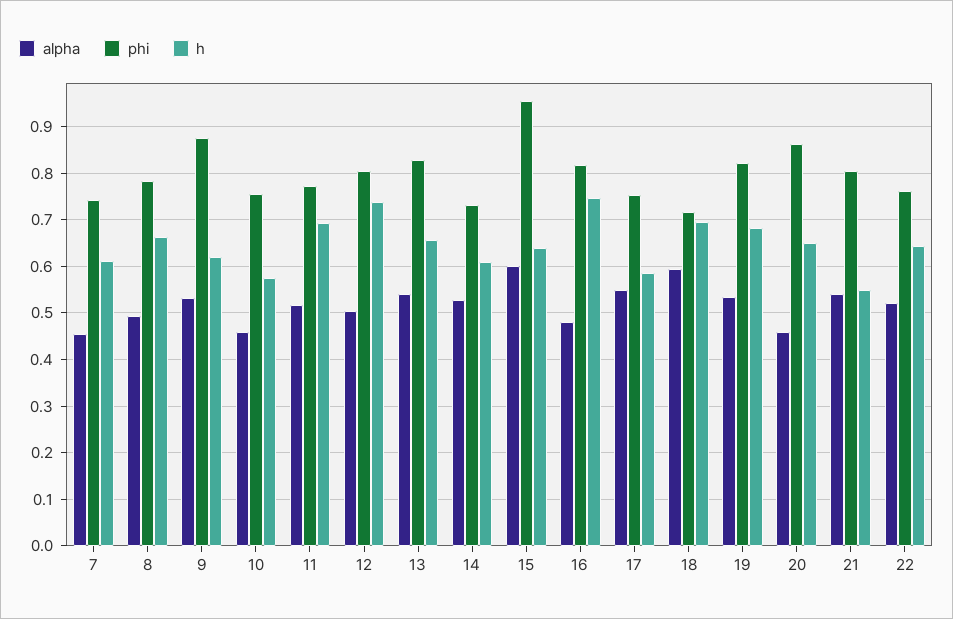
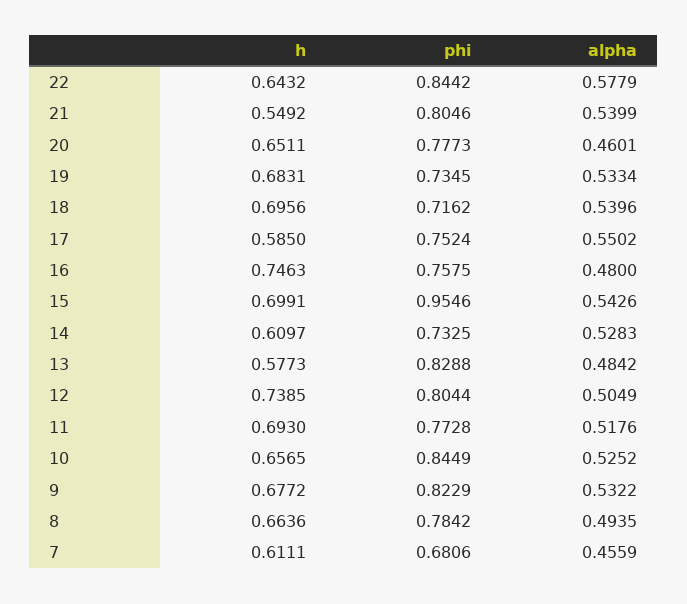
  {
    "alpha": {
      "7": 0.4559,
      "8": 0.4935,
      "9": 0.5322,
-     "10": 0.46,
+     "10": 0.5252,
      "11": 0.5176,
      "12": 0.5049,
-     "13": 0.54,
+     "13": 0.4842,
      "14": 0.5283,
-     "15": 0.6,
+     "15": 0.5426,
      "16": 0.48,
      "17": 0.5502,
-     "18": 0.6,
+     "18": 0.5396,
      "19": 0.5334,
      "20": 0.4601,
      "21": 0.5399,
-     "22": 0.52
+     "22": 0.5779
    },
    "phi": {
-     "7": 0.74,
+     "7": 0.6806,
      "8": 0.7842,
-     "9": 0.88,
+     "9": 0.8229,
-     "10": 0.76,
+     "10": 0.8449,
      "11": 0.7728,
      "12": 0.8044,
      "13": 0.8288,
      "14": 0.7325,
      "15": 0.9546,
-     "16": 0.82,
+     "16": 0.7575,
      "17": 0.7524,
      "18": 0.7162,
-     "19": 0.82,
+     "19": 0.7345,
-     "20": 0.86,
+     "20": 0.7773,
      "21": 0.8046,
-     "22": 0.76
+     "22": 0.8442
    },
    "h": {
      "7": 0.6111,
      "8": 0.6636,
-     "9": 0.62,
+     "9": 0.6772,
-     "10": 0.58,
+     "10": 0.6565,
      "11": 0.693,
      "12": 0.7385,
-     "13": 0.66,
+     "13": 0.5773,
      "14": 0.6097,
-     "15": 0.64,
+     "15": 0.6991,
      "16": 0.7463,
      "17": 0.585,
      "18": 0.6956,
      "19": 0.6831,
      "20": 0.6511,
      "21": 0.5492,
      "22": 0.6432
    }
  }

